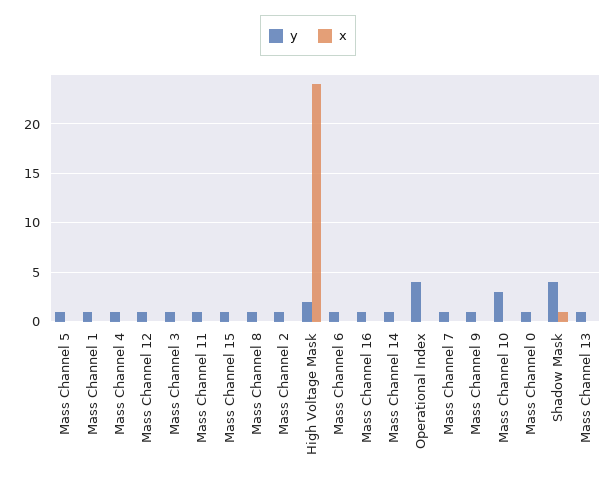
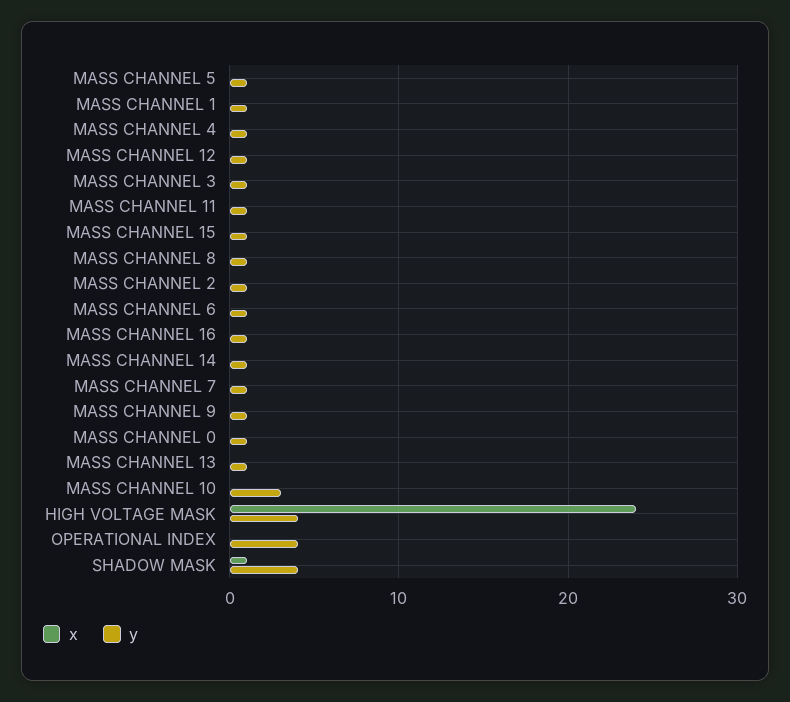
  {
    "y": {
      "Mass Channel 5": 1,
      "Mass Channel 1": 1,
      "Mass Channel 4": 1,
      "Mass Channel 12": 1,
      "Mass Channel 3": 1,
      "Mass Channel 11": 1,
      "Mass Channel 15": 1,
      "Mass Channel 8": 1,
      "Mass Channel 2": 1,
-     "High Voltage Mask": 2,
+     "High Voltage Mask": 4,
      "Mass Channel 6": 1,
      "Mass Channel 16": 1,
      "Mass Channel 14": 1,
      "Operational Index": 4,
      "Mass Channel 7": 1,
      "Mass Channel 9": 1,
      "Mass Channel 10": 3,
      "Mass Channel 0": 1,
      "Shadow Mask": 4,
      "Mass Channel 13": 1
    },
    "x": {
      "Mass Channel 5": 0,
      "Mass Channel 1": 0,
      "Mass Channel 4": 0,
      "Mass Channel 12": 0,
      "Mass Channel 3": 0,
      "Mass Channel 11": 0,
      "Mass Channel 15": 0,
      "Mass Channel 8": 0,
      "Mass Channel 2": 0,
      "High Voltage Mask": 24,
      "Mass Channel 6": 0,
      "Mass Channel 16": 0,
      "Mass Channel 14": 0,
      "Operational Index": 0,
      "Mass Channel 7": 0,
      "Mass Channel 9": 0,
      "Mass Channel 10": 0,
      "Mass Channel 0": 0,
      "Shadow Mask": 1,
      "Mass Channel 13": 0
    }
  }

